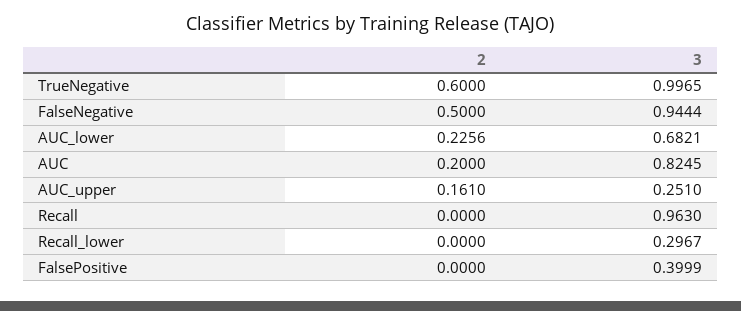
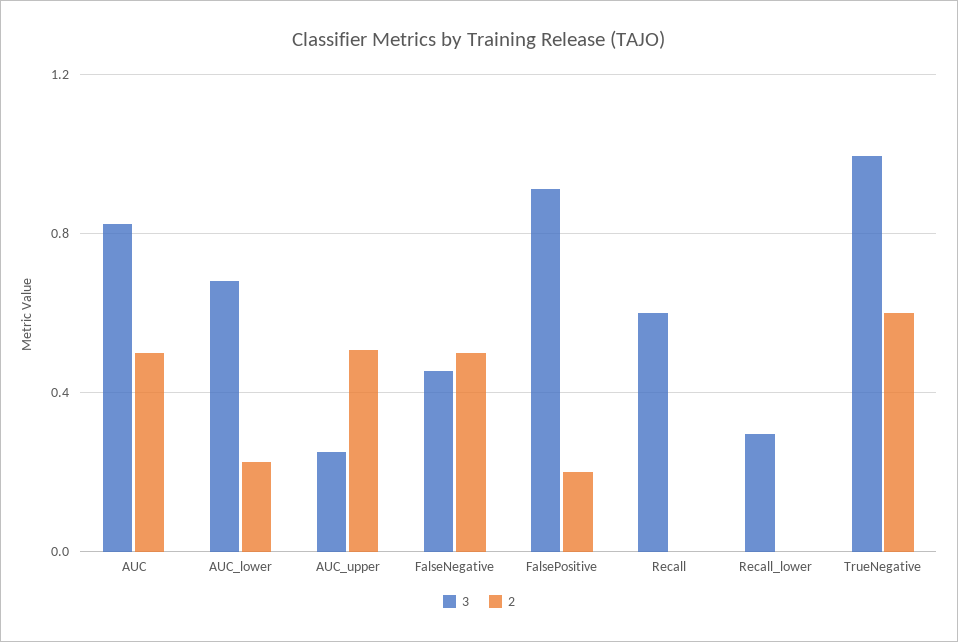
  {
    "2": {
      "TrueNegative": 0.6,
      "FalseNegative": 0.5,
      "AUC_lower": 0.2256,
-     "AUC": 0.2,
+     "AUC": 0.5,
-     "AUC_upper": 0.161,
+     "AUC_upper": 0.5,
      "Recall": 0,
      "Recall_lower": 0,
-     "FalsePositive": 0
+     "FalsePositive": 0.2
    },
    "3": {
      "TrueNegative": 0.9965,
-     "FalseNegative": 0.9444,
+     "FalseNegative": 0.45,
      "AUC_lower": 0.6821,
      "AUC": 0.8245,
      "AUC_upper": 0.251,
-     "Recall": 0.963,
+     "Recall": 0.6,
      "Recall_lower": 0.2967,
-     "FalsePositive": 0.3999
+     "FalsePositive": 0.9
    }
  }

